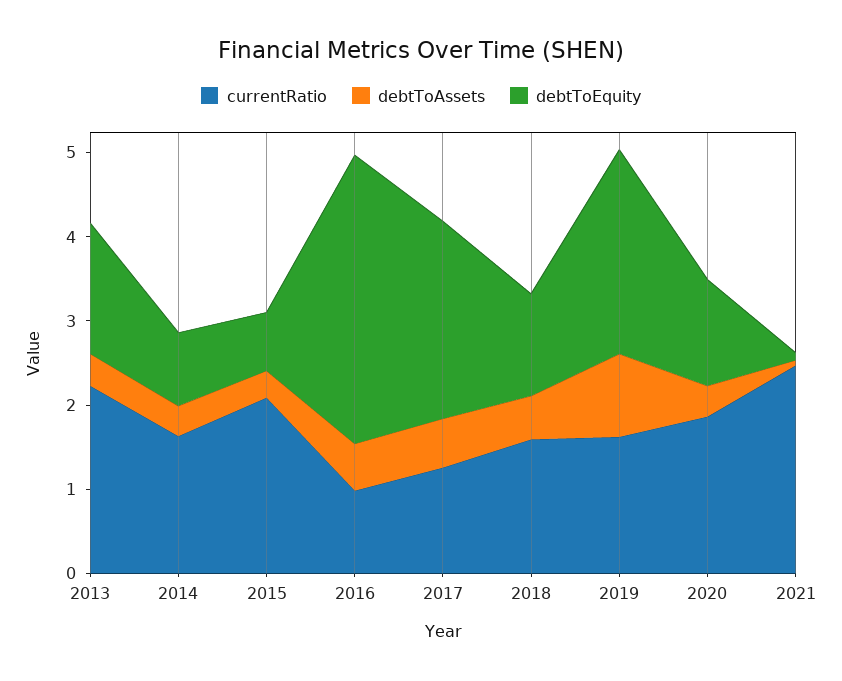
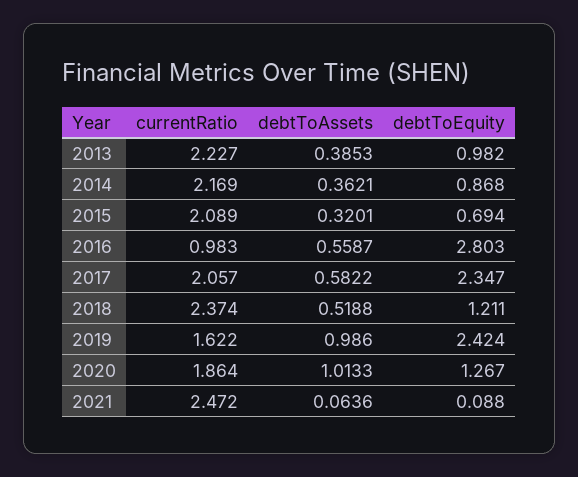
  {
    "currentRatio": {
      "2013": 2.227,
-     "2014": 1.6,
+     "2014": 2.169,
      "2015": 2.089,
      "2016": 0.983,
-     "2017": 1.2,
+     "2017": 2.057,
-     "2018": 1.6,
+     "2018": 2.374,
      "2019": 1.622,
      "2020": 1.864,
      "2021": 2.472
    },
    "debtToAssets": {
      "2013": 0.3853,
      "2014": 0.3621,
      "2015": 0.3201,
      "2016": 0.5587,
      "2017": 0.5822,
      "2018": 0.5188,
      "2019": 0.986,
-     "2020": 0.4,
+     "2020": 1.0133,
      "2021": 0.0636
    },
    "debtToEquity": {
-     "2013": 1.6,
+     "2013": 0.982,
      "2014": 0.868,
      "2015": 0.694,
-     "2016": 3.4,
+     "2016": 2.803,
      "2017": 2.347,
      "2018": 1.211,
      "2019": 2.424,
      "2020": 1.267,
      "2021": 0.088
    }
  }

